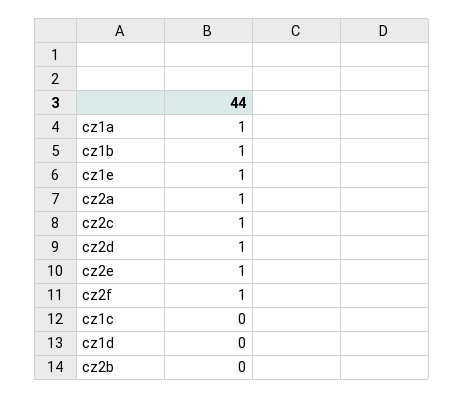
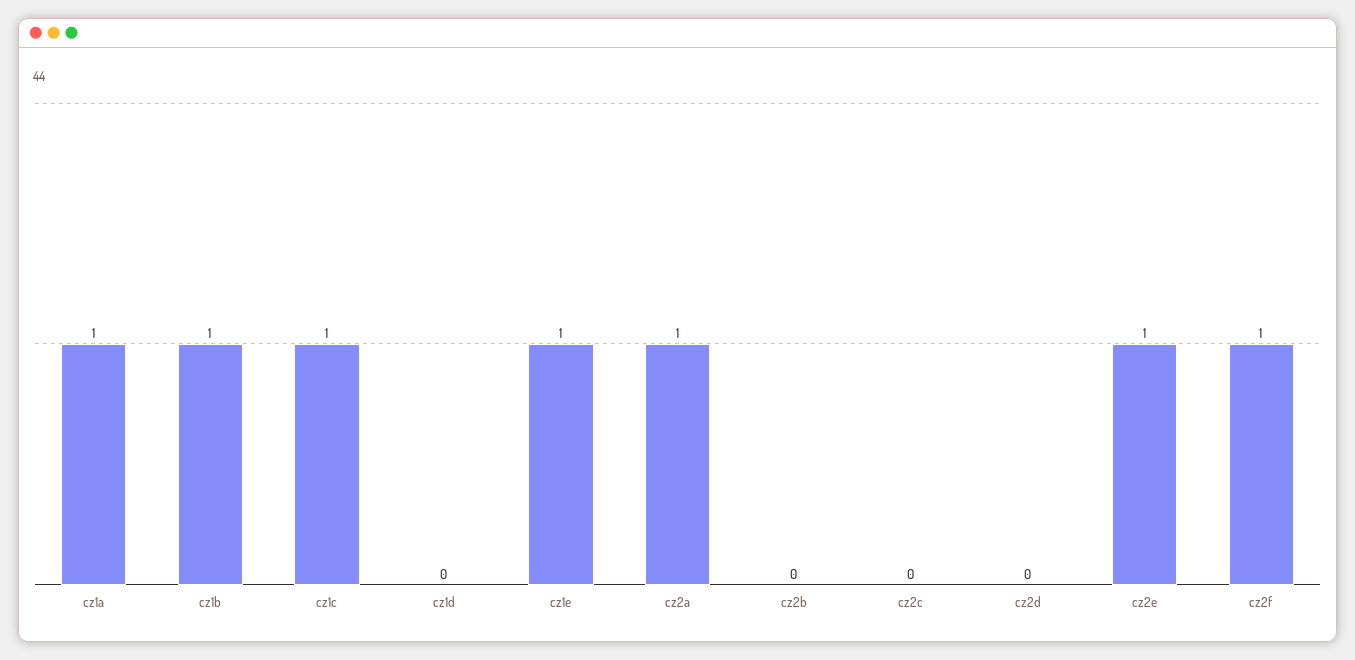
  {
    "cz1a": 1,
    "cz1b": 1,
    "cz1e": 1,
    "cz2a": 1,
-   "cz2c": 1,
+   "cz2c": 0,
-   "cz2d": 1,
+   "cz2d": 0,
    "cz2e": 1,
    "cz2f": 1,
-   "cz1c": 0,
+   "cz1c": 1,
    "cz1d": 0,
    "cz2b": 0
  }

